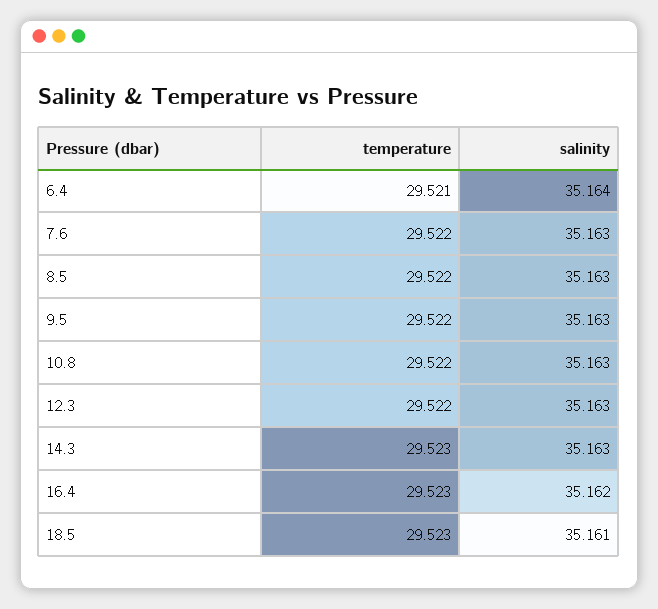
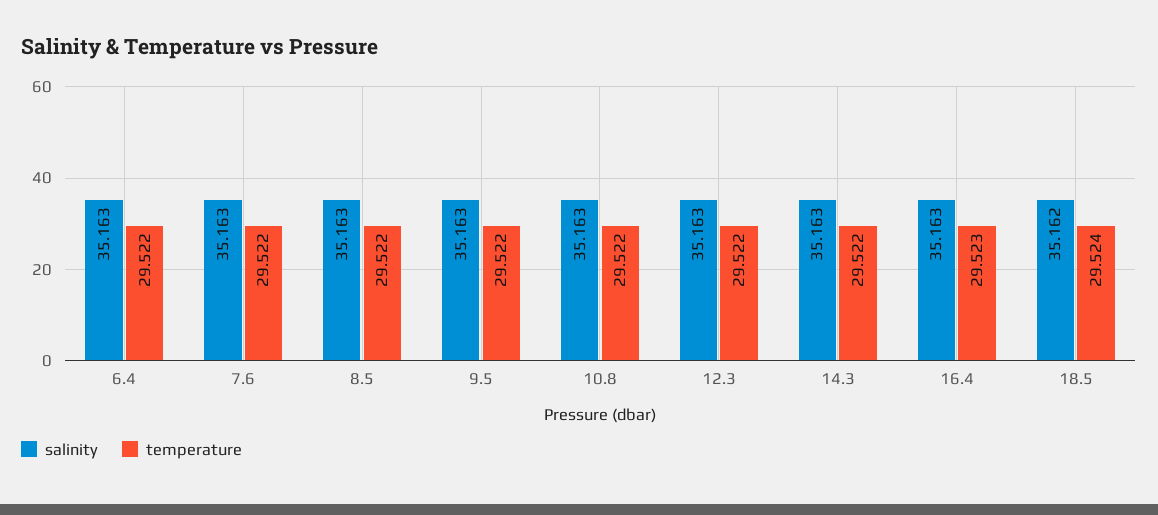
  {
    "temperature": {
-     "6.4": 29.521,
+     "6.4": 29.522,
      "7.6": 29.522,
      "8.5": 29.522,
      "9.5": 29.522,
      "10.8": 29.522,
      "12.3": 29.522,
-     "14.3": 29.523,
+     "14.3": 29.522,
      "16.4": 29.523,
-     "18.5": 29.523
+     "18.5": 29.524
    },
    "salinity": {
-     "6.4": 35.164,
+     "6.4": 35.163,
      "7.6": 35.163,
      "8.5": 35.163,
      "9.5": 35.163,
      "10.8": 35.163,
      "12.3": 35.163,
      "14.3": 35.163,
-     "16.4": 35.162,
+     "16.4": 35.163,
-     "18.5": 35.161
+     "18.5": 35.162
    }
  }

